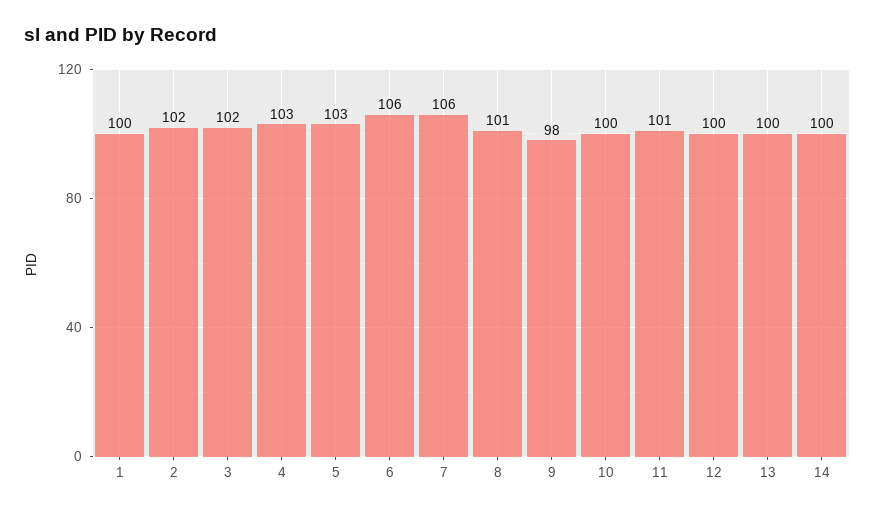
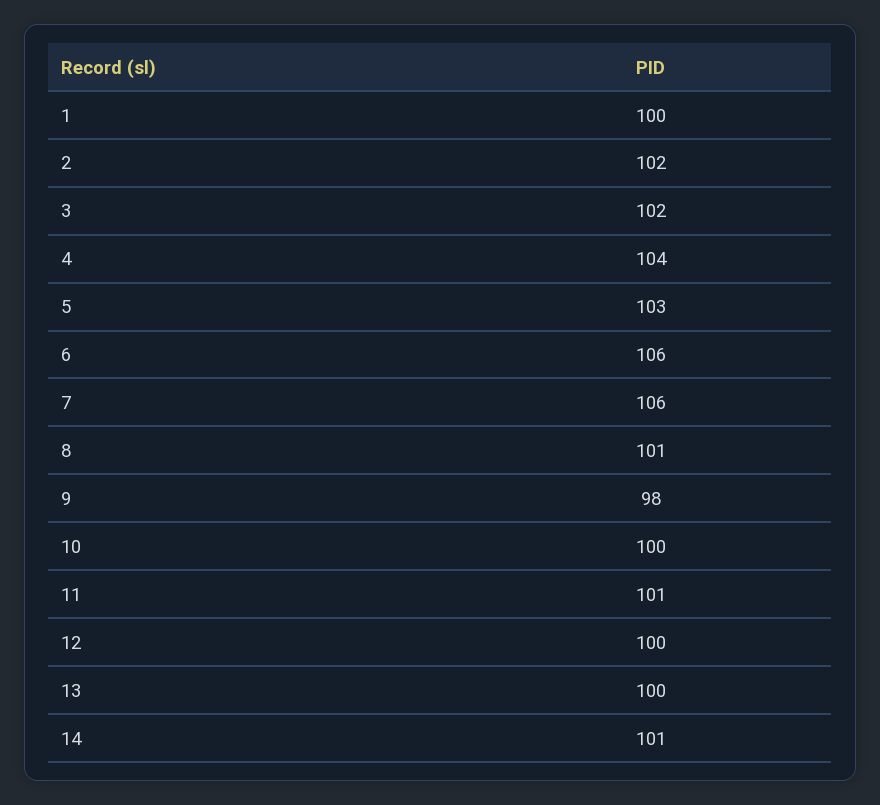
  {
    "1": 100,
    "2": 102,
    "3": 102,
-   "4": 103,
+   "4": 104,
    "5": 103,
    "6": 106,
    "7": 106,
    "8": 101,
    "9": 98,
    "10": 100,
    "11": 101,
    "12": 100,
    "13": 100,
-   "14": 100
+   "14": 101
  }

